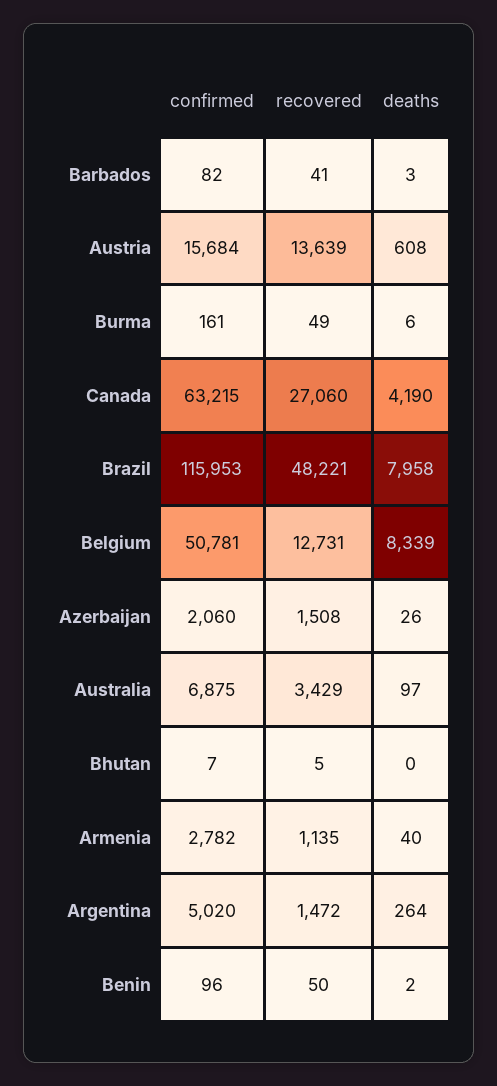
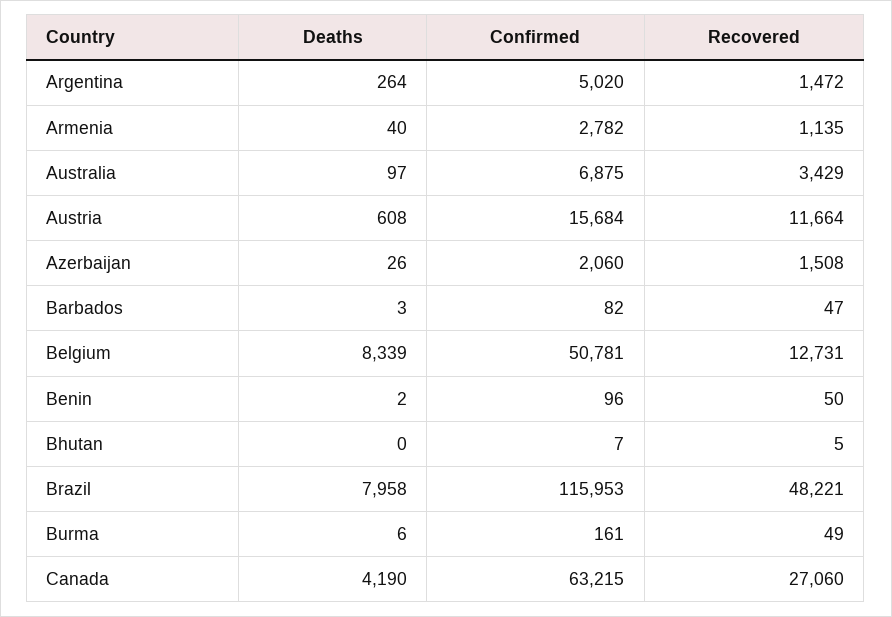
  {
    "confirmed": {
      "Barbados": 82,
      "Austria": 15684,
      "Burma": 161,
      "Canada": 63215,
      "Brazil": 115953,
      "Belgium": 50781,
      "Azerbaijan": 2060,
      "Australia": 6875,
      "Bhutan": 7,
      "Armenia": 2782,
      "Argentina": 5020,
      "Benin": 96
    },
    "recovered": {
-     "Barbados": 41,
+     "Barbados": 47,
-     "Austria": 13639,
+     "Austria": 11664,
      "Burma": 49,
      "Canada": 27060,
      "Brazil": 48221,
      "Belgium": 12731,
      "Azerbaijan": 1508,
      "Australia": 3429,
      "Bhutan": 5,
      "Armenia": 1135,
      "Argentina": 1472,
      "Benin": 50
    },
    "deaths": {
      "Barbados": 3,
      "Austria": 608,
      "Burma": 6,
      "Canada": 4190,
      "Brazil": 7958,
      "Belgium": 8339,
      "Azerbaijan": 26,
      "Australia": 97,
      "Bhutan": 0,
      "Armenia": 40,
      "Argentina": 264,
      "Benin": 2
    }
  }

